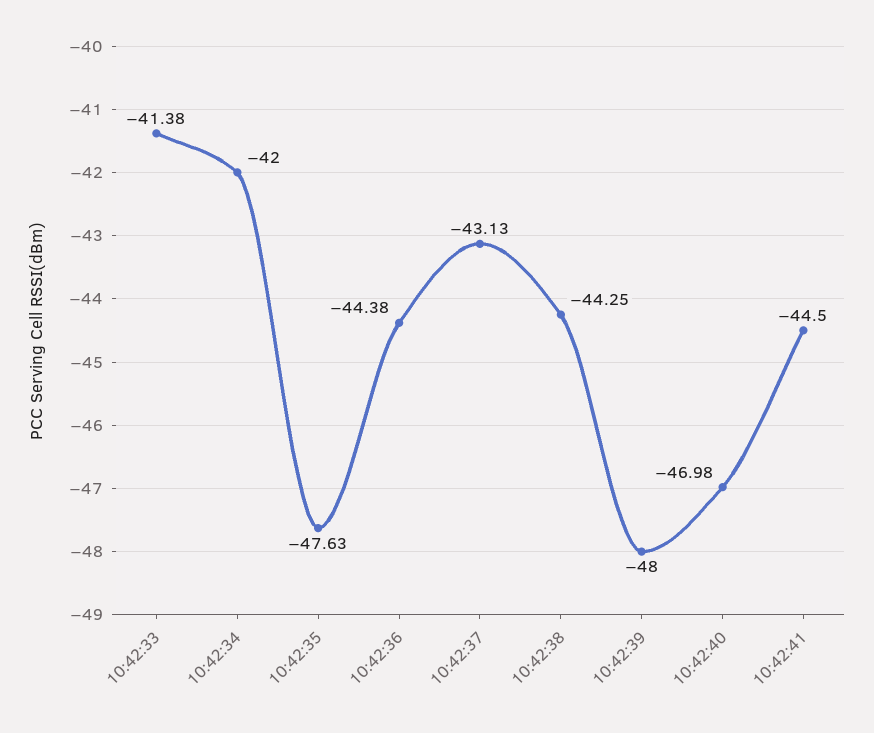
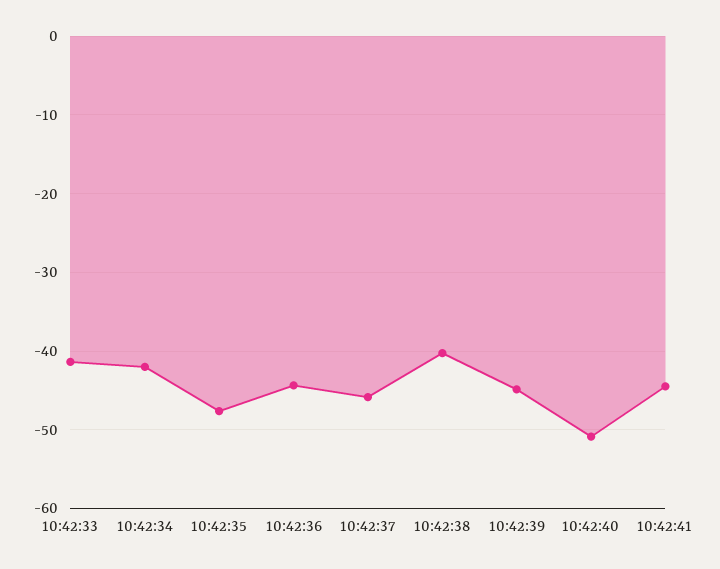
  {
    "10:42:33": -41.38,
    "10:42:34": -42,
    "10:42:35": -47.63,
    "10:42:36": -44.38,
-   "10:42:37": -43.13,
+   "10:42:37": -46,
-   "10:42:38": -44.25,
+   "10:42:38": -40,
-   "10:42:39": -48,
+   "10:42:39": -45,
-   "10:42:40": -46.98,
+   "10:42:40": -51,
    "10:42:41": -44.5
  }

